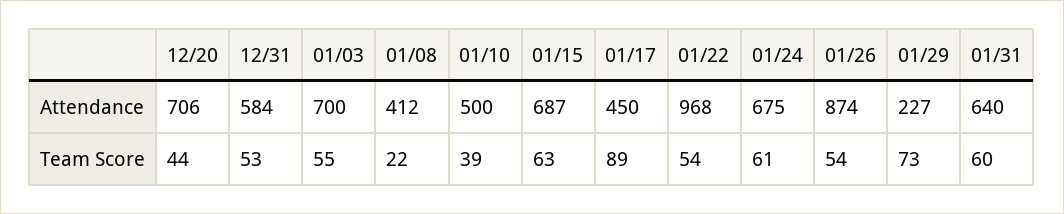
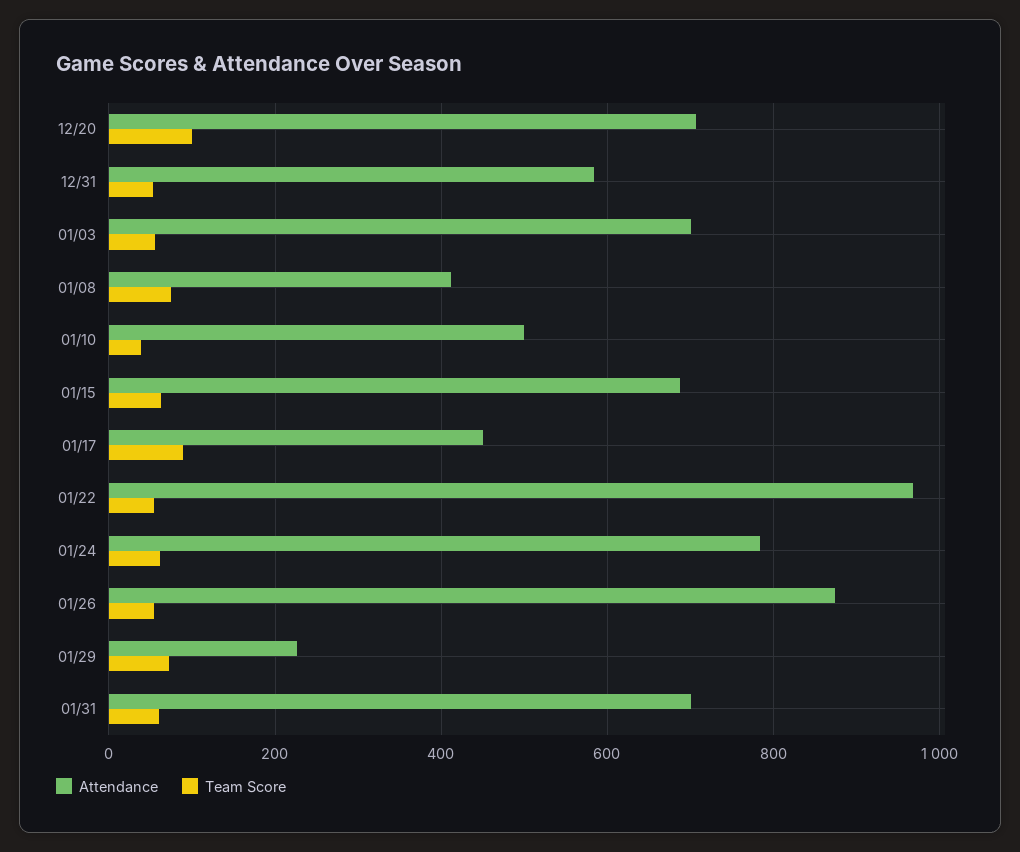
  {
    "Attendance": {
      "12/20": 706,
      "12/31": 584,
      "01/03": 700,
      "01/08": 412,
      "01/10": 500,
      "01/15": 687,
      "01/17": 450,
      "01/22": 968,
-     "01/24": 675,
+     "01/24": 780,
      "01/26": 874,
      "01/29": 227,
-     "01/31": 640
+     "01/31": 700
    },
    "Team Score": {
-     "12/20": 44,
+     "12/20": 100,
      "12/31": 53,
      "01/03": 55,
-     "01/08": 22,
+     "01/08": 80,
      "01/10": 39,
      "01/15": 63,
      "01/17": 89,
      "01/22": 54,
      "01/24": 61,
      "01/26": 54,
      "01/29": 73,
      "01/31": 60
    }
  }

